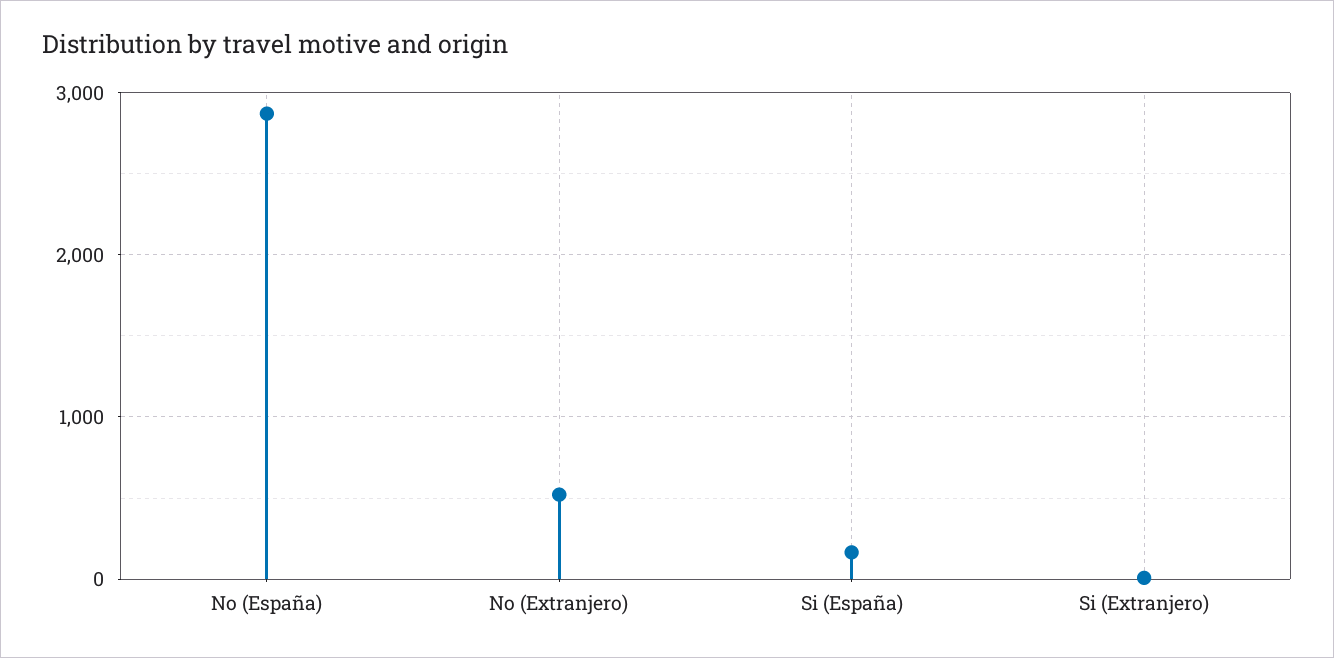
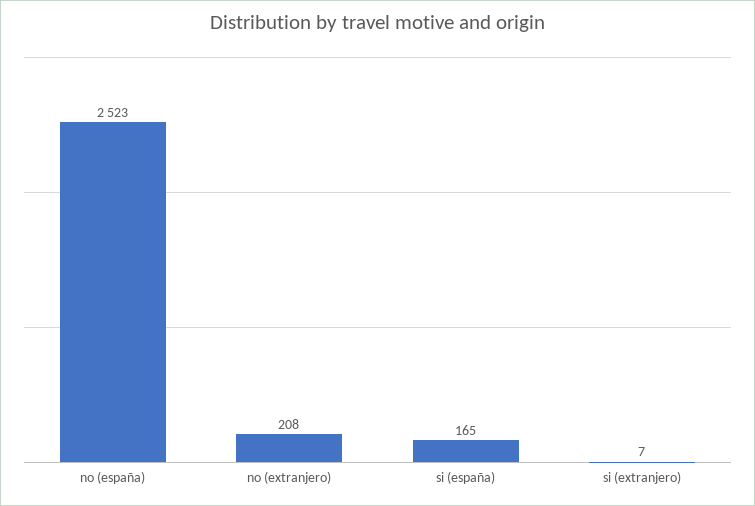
  {
-   "No (España)": 2900,
+   "No (España)": 2523,
-   "No (Extranjero)": 500,
+   "No (Extranjero)": 208,
    "Si (España)": 165,
    "Si (Extranjero)": 7
  }

